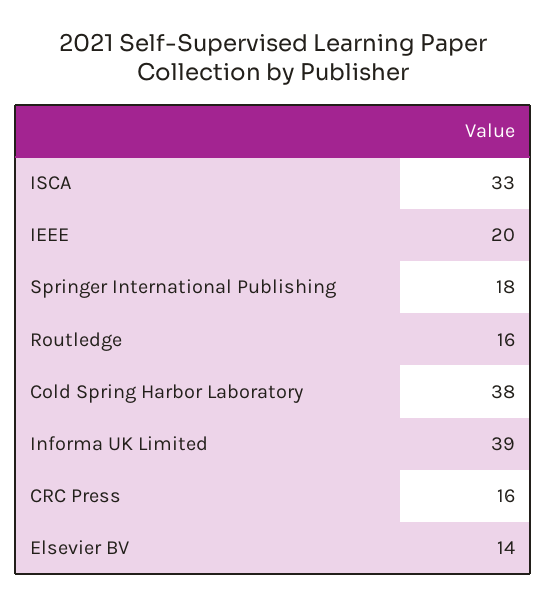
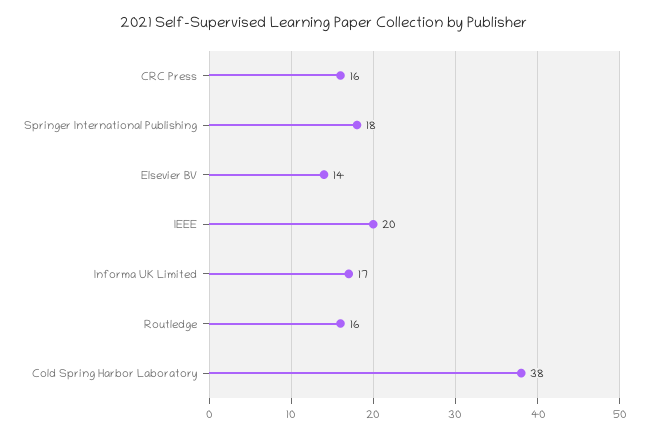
  {
-   "ISCA": 33,
    "IEEE": 20,
    "Springer International Publishing": 18,
    "Routledge": 16,
    "Cold Spring Harbor Laboratory": 38,
-   "Informa UK Limited": 39,
+   "Informa UK Limited": 17,
    "CRC Press": 16,
    "Elsevier BV": 14
  }

